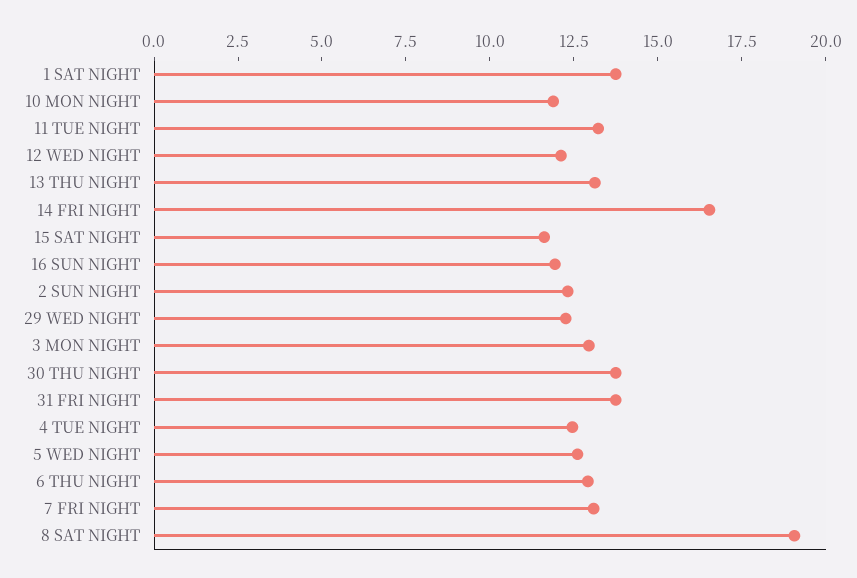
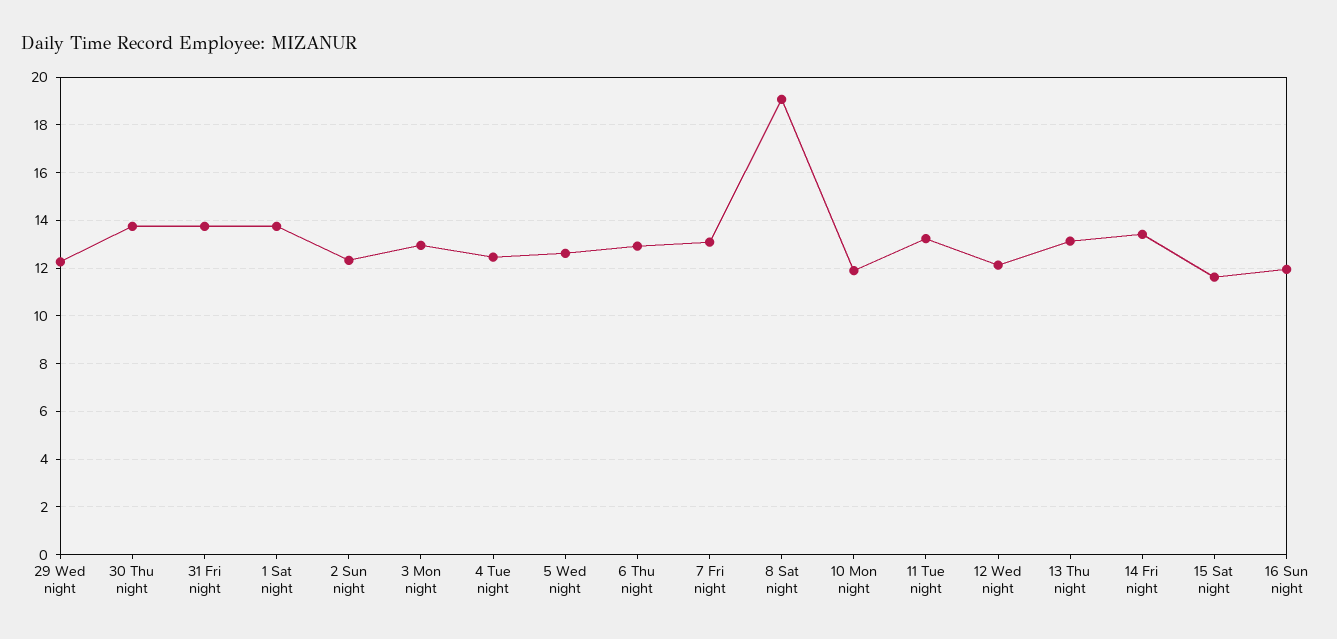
  {
    "1 SAT NIGHT": 14,
    "10 MON NIGHT": 12,
    "11 TUE NIGHT": 13,
    "12 WED NIGHT": 12,
    "13 THU NIGHT": 13,
-   "14 FRI NIGHT": 16.5,
+   "14 FRI NIGHT": 13.5,
    "15 SAT NIGHT": 11.5,
    "16 SUN NIGHT": 12,
    "2 SUN NIGHT": 12.5,
    "29 WED NIGHT": 12.5,
    "3 MON NIGHT": 13,
    "30 THU NIGHT": 14,
    "31 FRI NIGHT": 14,
    "4 TUE NIGHT": 12.5,
    "5 WED NIGHT": 12.5,
    "6 THU NIGHT": 13,
    "7 FRI NIGHT": 13,
    "8 SAT NIGHT": 19
  }

